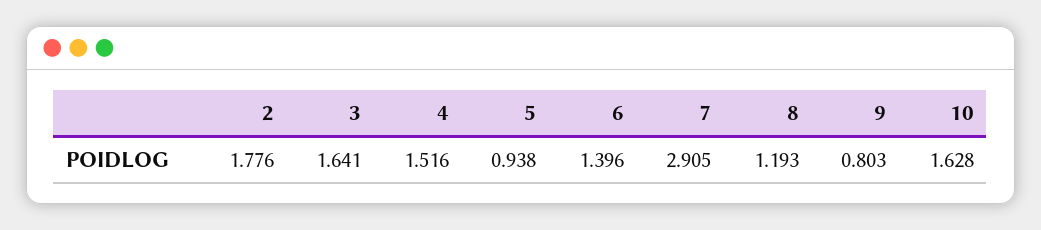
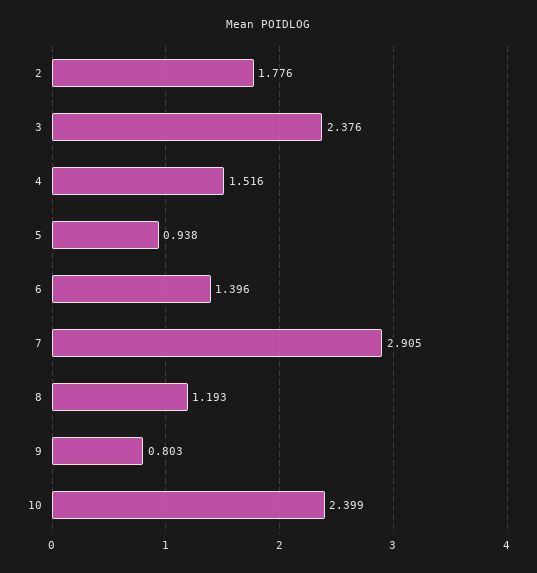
  {
    "2": 1.776,
-   "3": 1.641,
+   "3": 2.376,
    "4": 1.516,
    "5": 0.938,
    "6": 1.396,
    "7": 2.905,
    "8": 1.193,
    "9": 0.803,
-   "10": 1.628
+   "10": 2.399
  }

